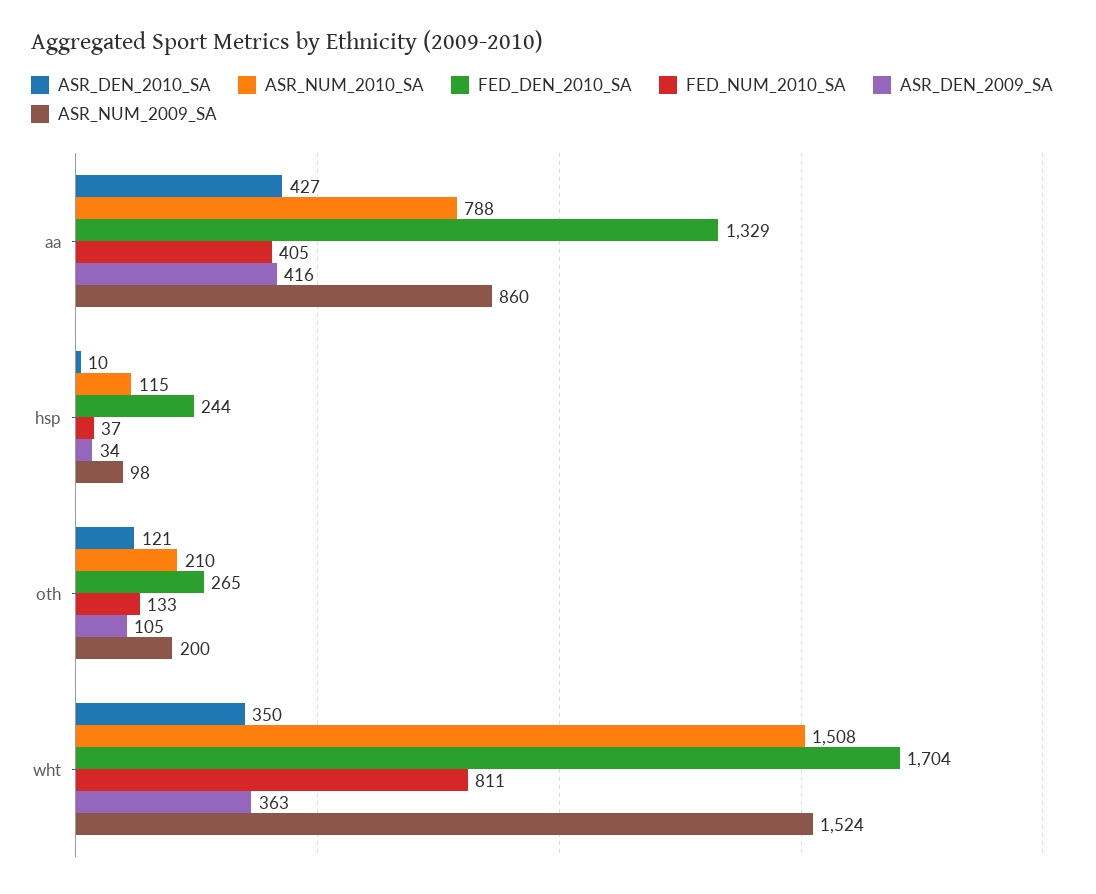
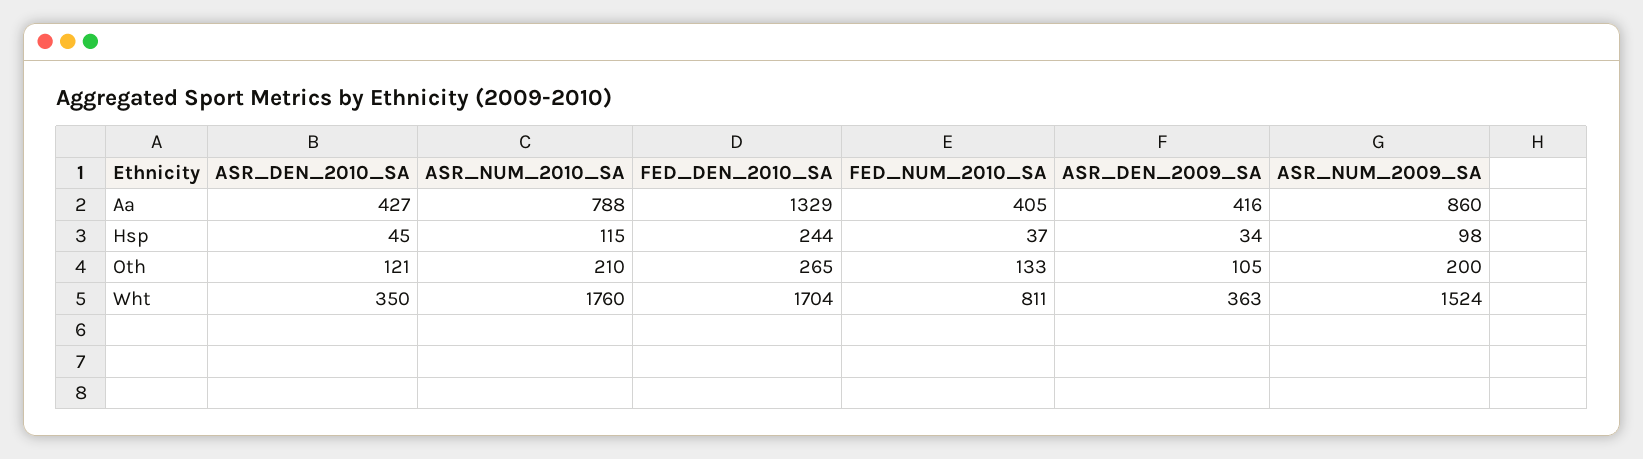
  {
    "ASR_DEN_2010_SA": {
      "aa": 427,
-     "hsp": 10,
+     "hsp": 45,
      "oth": 121,
      "wht": 350
    },
    "ASR_NUM_2010_SA": {
      "aa": 788,
      "hsp": 115,
      "oth": 210,
-     "wht": 1508
+     "wht": 1760
    },
    "FED_DEN_2010_SA": {
      "aa": 1329,
      "hsp": 244,
      "oth": 265,
      "wht": 1704
    },
    "FED_NUM_2010_SA": {
      "aa": 405,
      "hsp": 37,
      "oth": 133,
      "wht": 811
    },
    "ASR_DEN_2009_SA": {
      "aa": 416,
      "hsp": 34,
      "oth": 105,
      "wht": 363
    },
    "ASR_NUM_2009_SA": {
      "aa": 860,
      "hsp": 98,
      "oth": 200,
      "wht": 1524
    }
  }

